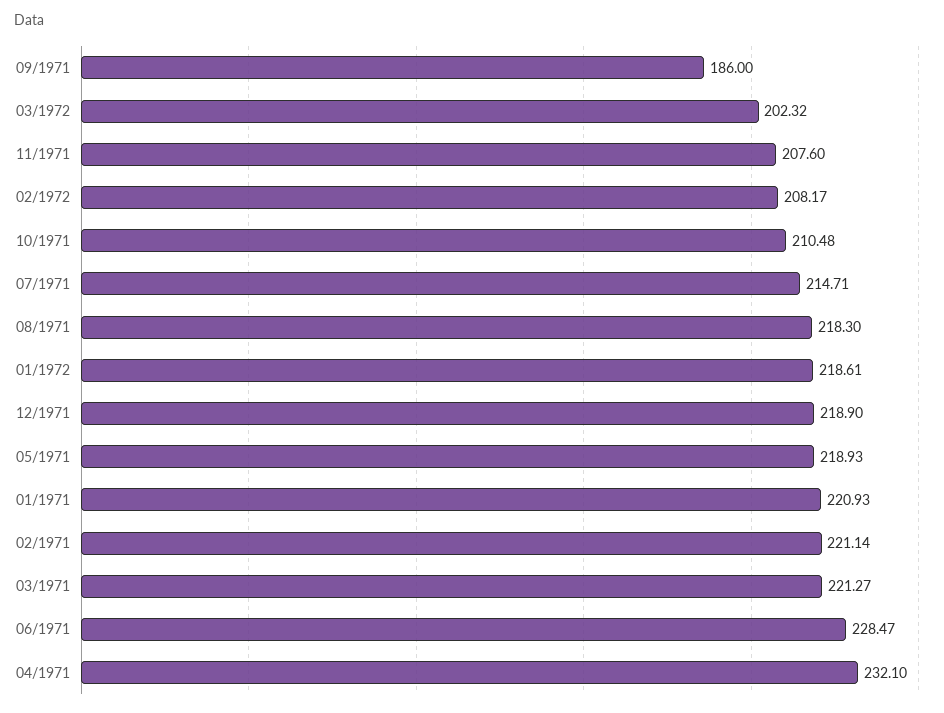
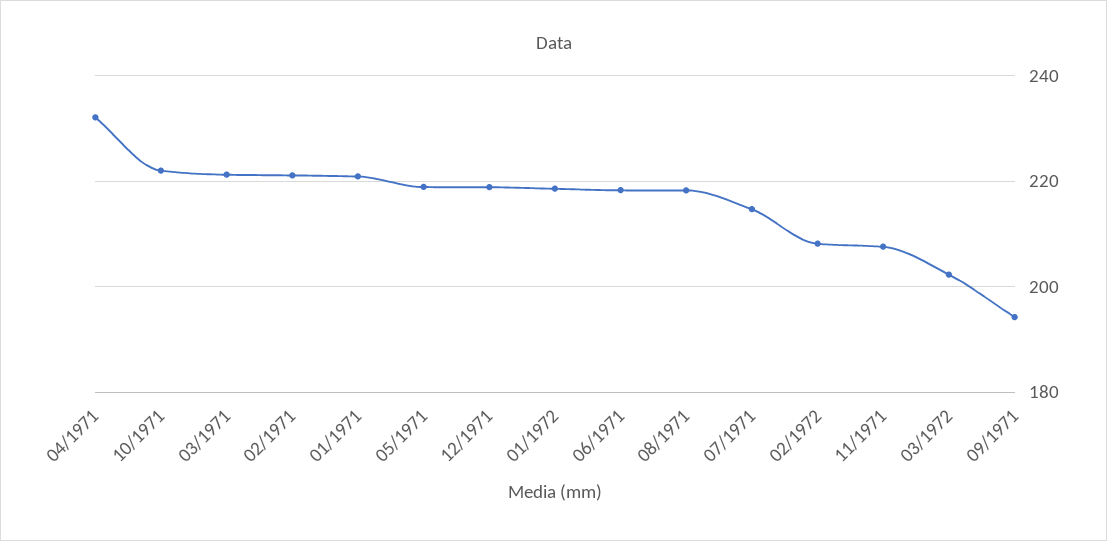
  {
-   "09/1971": 186,
+   "09/1971": 194,
    "03/1972": 202.32,
    "11/1971": 207.6,
    "02/1972": 208.17,
-   "10/1971": 210.48,
+   "10/1971": 222,
    "07/1971": 214.71,
    "08/1971": 218.3,
    "01/1972": 218.61,
    "12/1971": 218.9,
    "05/1971": 218.93,
    "01/1971": 220.93,
    "02/1971": 221.14,
    "03/1971": 221.27,
-   "06/1971": 228.47,
+   "06/1971": 218,
    "04/1971": 232.1
  }

